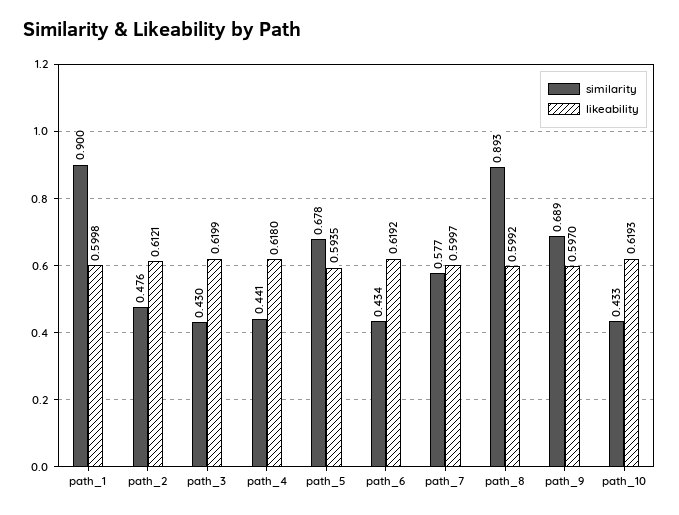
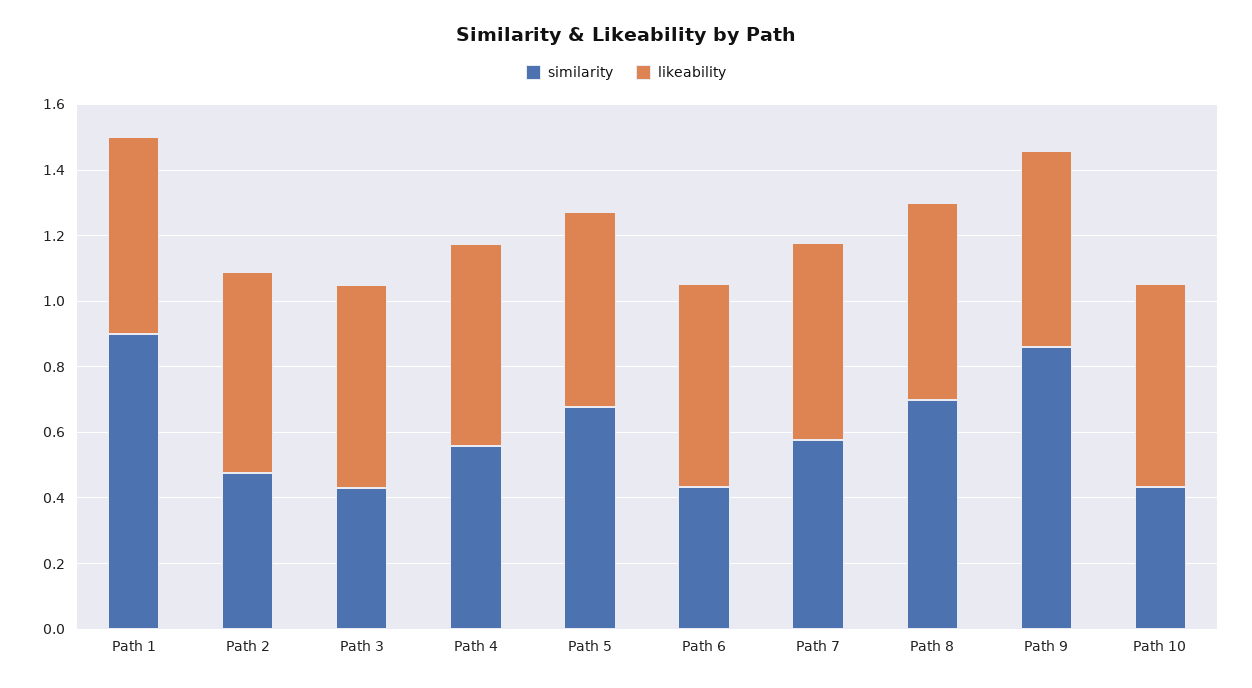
  {
    "similarity": {
      "path_1": 0.9,
      "path_2": 0.476,
      "path_3": 0.43,
-     "path_4": 0.441,
+     "path_4": 0.55,
      "path_5": 0.678,
      "path_6": 0.434,
      "path_7": 0.577,
-     "path_8": 0.893,
+     "path_8": 0.7,
-     "path_9": 0.689,
+     "path_9": 0.85,
      "path_10": 0.433
    },
    "likeability": {
      "path_1": 0.5998,
      "path_2": 0.6121,
      "path_3": 0.6199,
      "path_4": 0.618,
      "path_5": 0.5935,
      "path_6": 0.6192,
      "path_7": 0.5997,
      "path_8": 0.5992,
      "path_9": 0.597,
      "path_10": 0.6193
    }
  }

